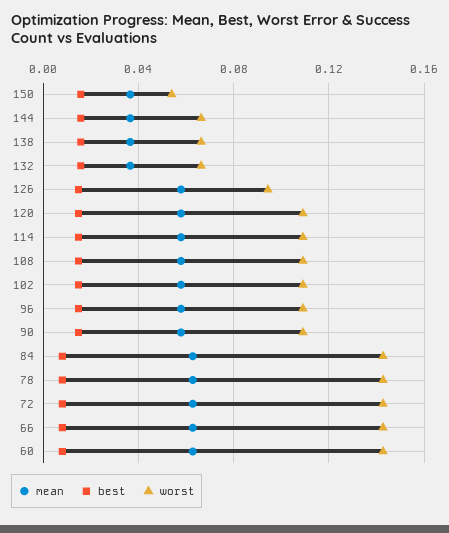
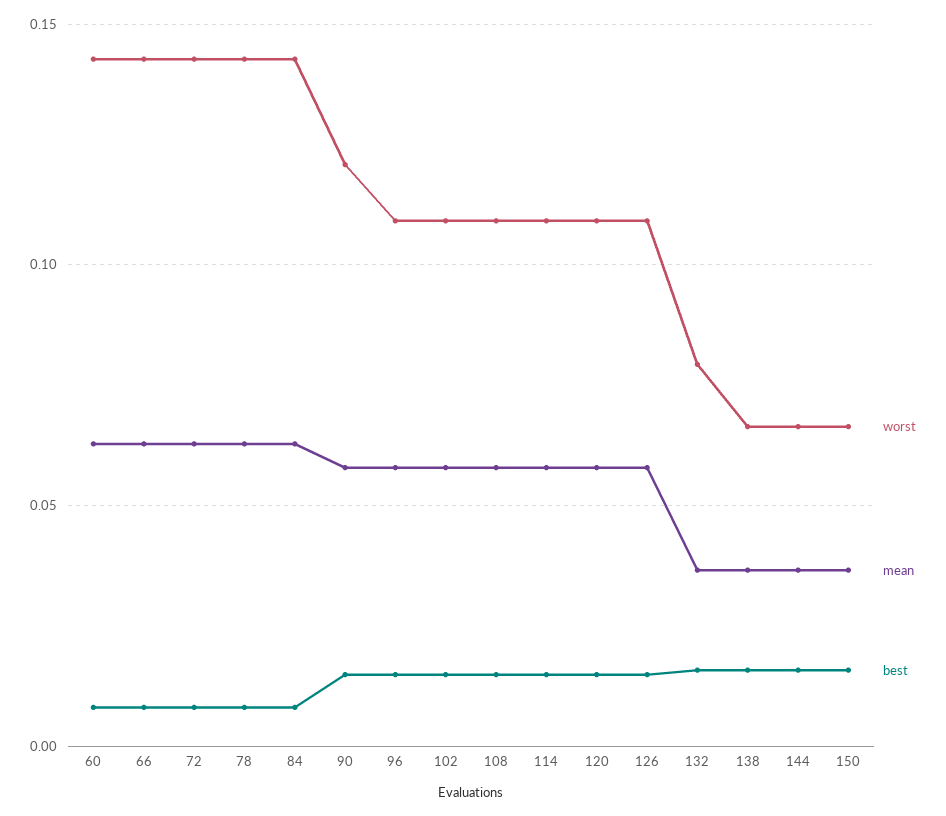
  {
    "mean": {
      "150": 0.035,
      "144": 0.035,
      "138": 0.035,
      "132": 0.035,
      "126": 0.06,
      "120": 0.06,
      "114": 0.06,
      "108": 0.06,
      "102": 0.06,
      "96": 0.06,
      "90": 0.06,
      "84": 0.065,
      "78": 0.065,
      "72": 0.065,
      "66": 0.065,
      "60": 0.065
    },
    "best": {
      "150": 0.015,
      "144": 0.015,
      "138": 0.015,
      "132": 0.015,
      "126": 0.015,
      "120": 0.015,
      "114": 0.015,
      "108": 0.015,
      "102": 0.015,
      "96": 0.015,
      "90": 0.015,
      "84": 0.01,
      "78": 0.01,
      "72": 0.01,
      "66": 0.01,
      "60": 0.01
    },
    "worst": {
-     "150": 0.055,
+     "150": 0.065,
      "144": 0.065,
      "138": 0.065,
-     "132": 0.065,
+     "132": 0.08,
-     "126": 0.095,
+     "126": 0.11,
      "120": 0.11,
      "114": 0.11,
      "108": 0.11,
      "102": 0.11,
      "96": 0.11,
-     "90": 0.11,
+     "90": 0.12,
      "84": 0.145,
      "78": 0.145,
      "72": 0.145,
      "66": 0.145,
      "60": 0.145
    }
  }

